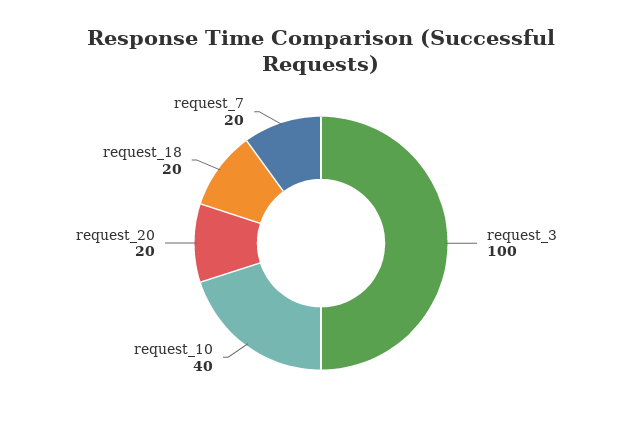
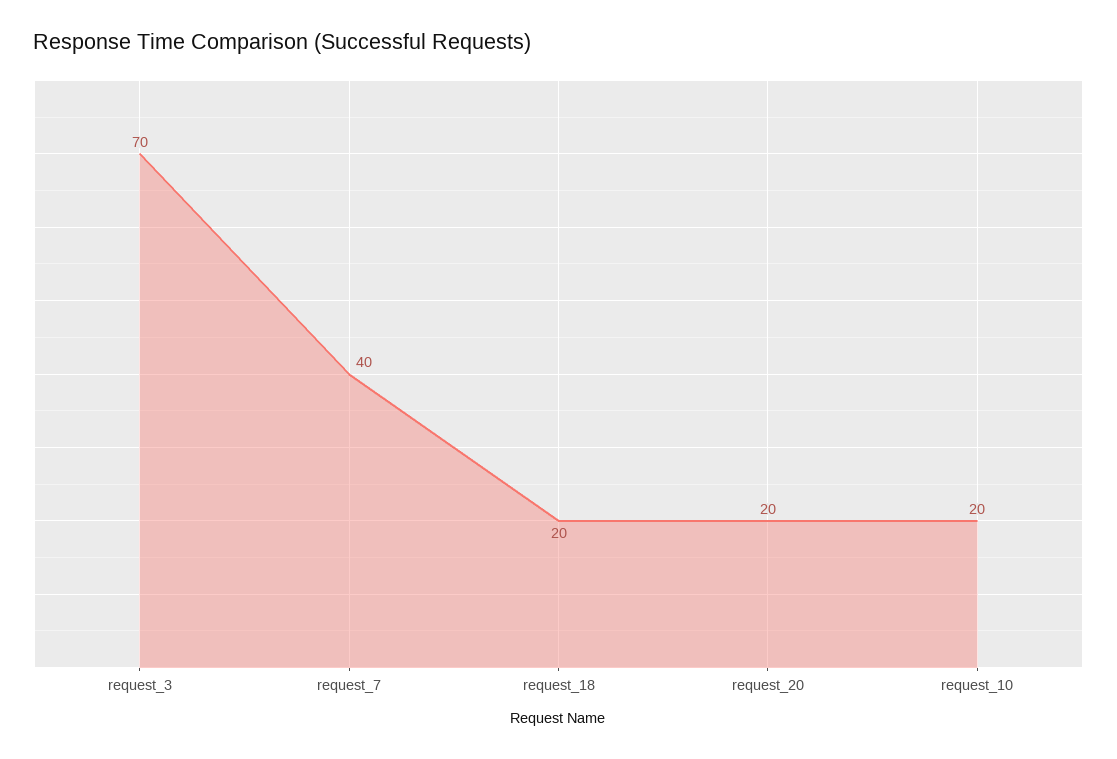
  {
-   "request_3": 100,
+   "request_3": 70,
-   "request_10": 40,
+   "request_10": 20,
    "request_20": 20,
    "request_18": 20,
-   "request_7": 20
+   "request_7": 40
  }

